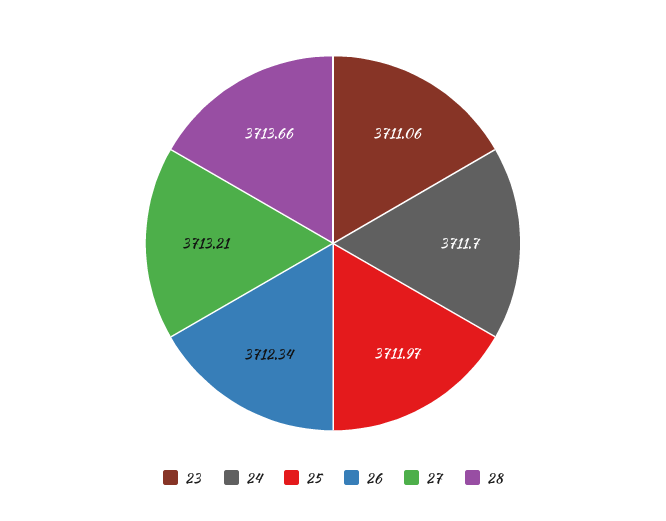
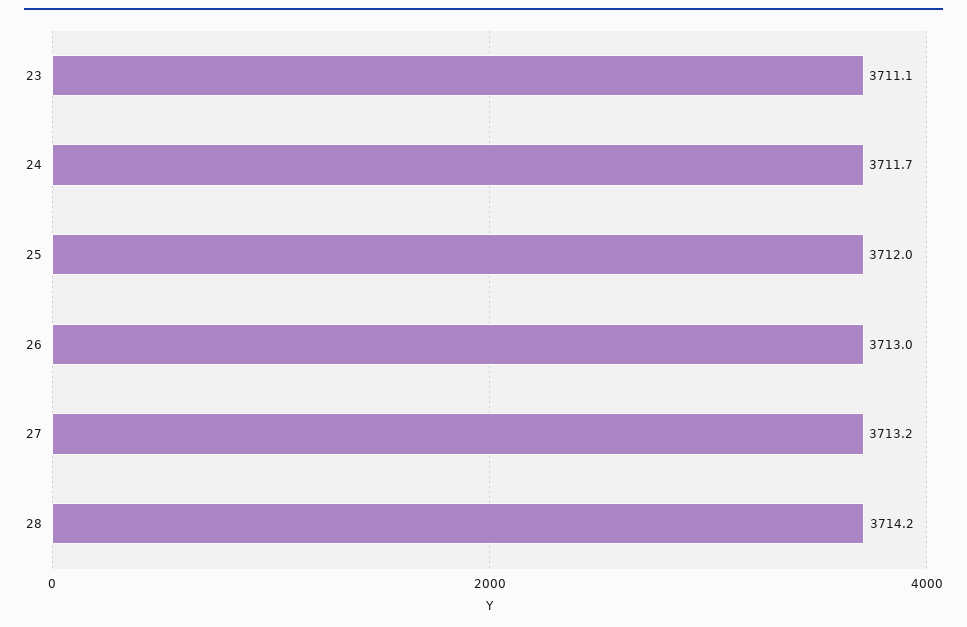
  {
    "23": 3711.06,
    "24": 3711.7,
    "25": 3711.97,
-   "26": 3712.34,
+   "26": 3713,
    "27": 3713.21,
-   "28": 3713.66
+   "28": 3714.2
  }

